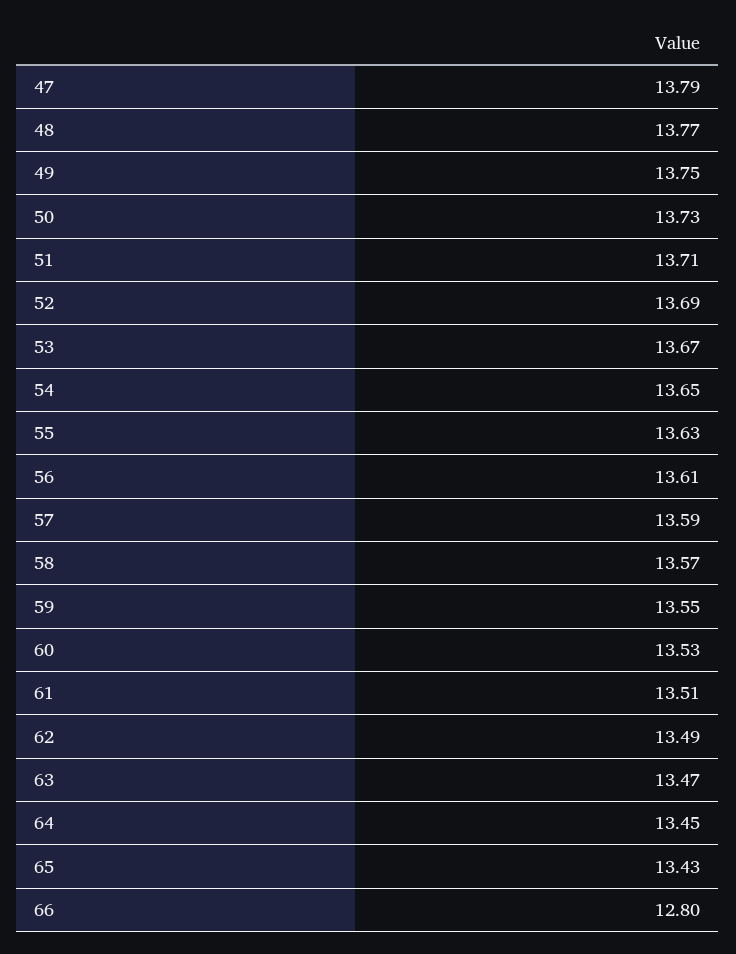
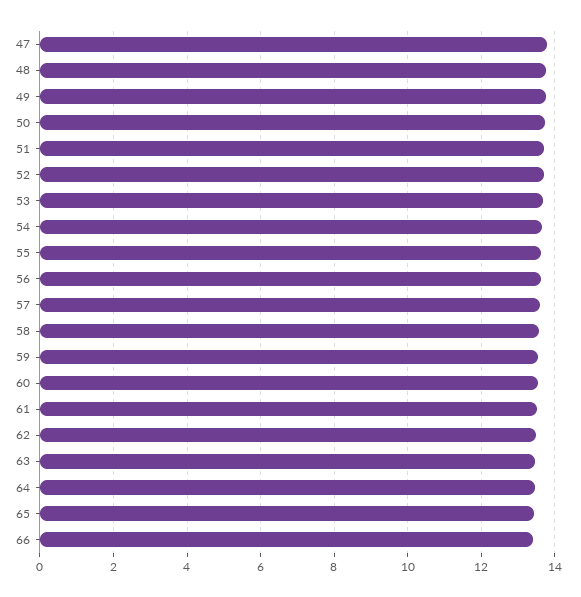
  {
    "47": 13.79,
    "48": 13.77,
    "49": 13.75,
    "50": 13.73,
    "51": 13.71,
    "52": 13.69,
    "53": 13.67,
    "54": 13.65,
    "55": 13.63,
    "56": 13.61,
    "57": 13.59,
    "58": 13.57,
    "59": 13.55,
    "60": 13.53,
    "61": 13.51,
    "62": 13.49,
    "63": 13.47,
    "64": 13.45,
    "65": 13.43,
-   "66": 12.8
+   "66": 13.4
  }

